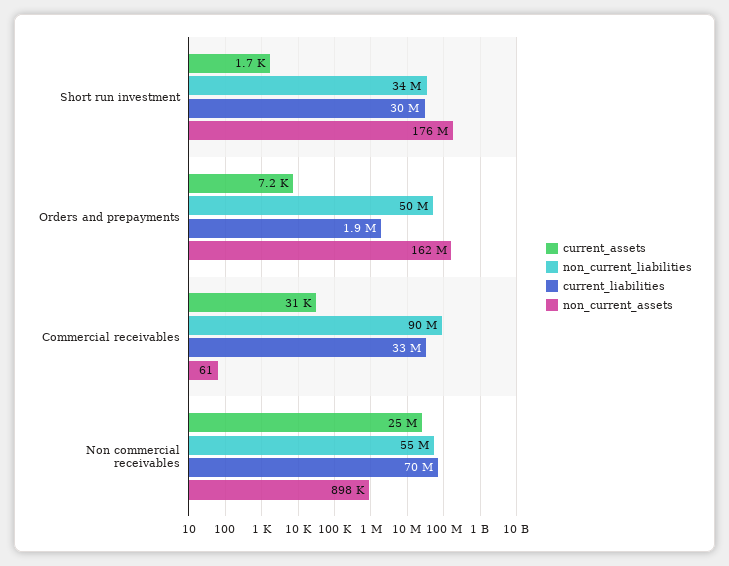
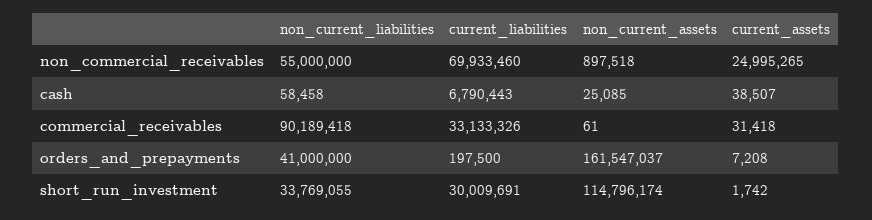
  {
    "current_assets": {
      "Short run investment": 1742,
      "Orders and prepayments": 7208,
      "Commercial receivables": 31418,
-     "Non commercial receivables": 24995265
+     "Non commercial receivables": 24995265,
+     "cash": 38507
    },
    "non_current_liabilities": {
      "Short run investment": 33769055,
-     "Orders and prepayments": 50000000,
+     "Orders and prepayments": 41000000,
      "Commercial receivables": 90189418,
-     "Non commercial receivables": 55000000
+     "Non commercial receivables": 55000000,
+     "cash": 58458
    },
    "current_liabilities": {
      "Short run investment": 30009691,
-     "Orders and prepayments": 1900000,
+     "Orders and prepayments": 197500,
      "Commercial receivables": 33133326,
-     "Non commercial receivables": 69933460
+     "Non commercial receivables": 69933460,
+     "cash": 6790443
    },
    "non_current_assets": {
-     "Short run investment": 176000000,
+     "Short run investment": 114796174,
      "Orders and prepayments": 161547037,
      "Commercial receivables": 61,
-     "Non commercial receivables": 897518
+     "Non commercial receivables": 897518,
+     "cash": 25085
    }
  }

